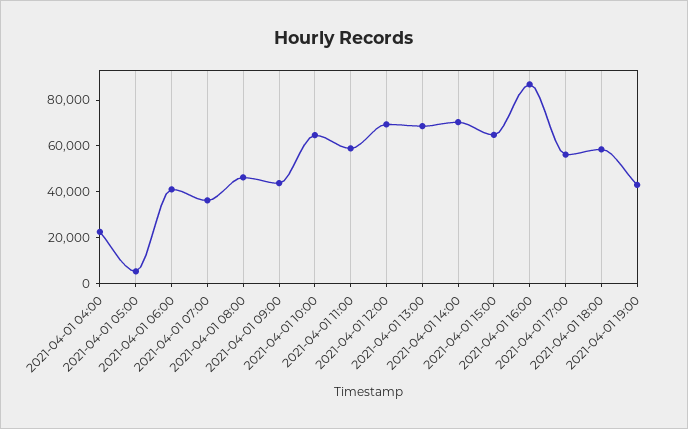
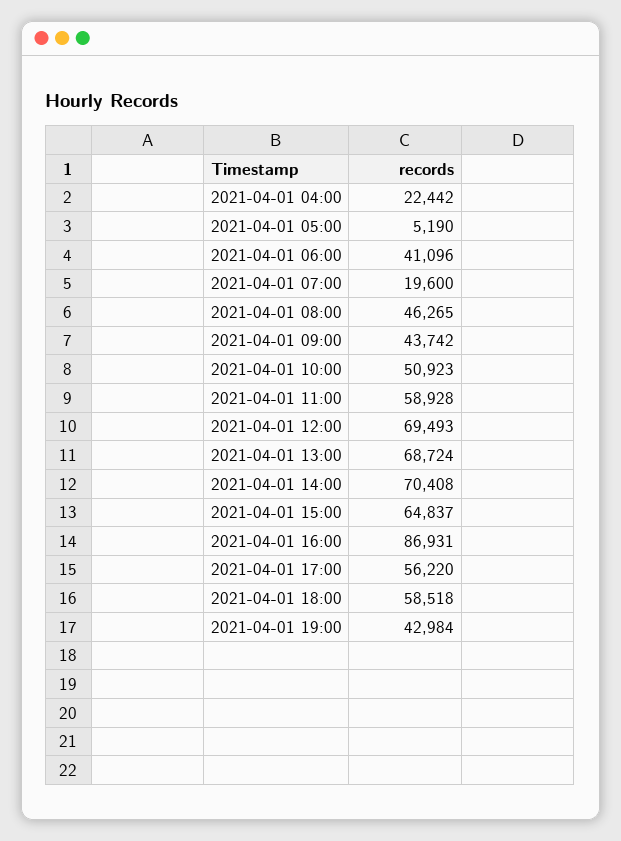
  {
    "2021-04-01 04:00": 22442,
    "2021-04-01 05:00": 5190,
    "2021-04-01 06:00": 41096,
-   "2021-04-01 07:00": 35000,
+   "2021-04-01 07:00": 19600,
    "2021-04-01 08:00": 46265,
    "2021-04-01 09:00": 43742,
-   "2021-04-01 10:00": 65000,
+   "2021-04-01 10:00": 50923,
    "2021-04-01 11:00": 58928,
    "2021-04-01 12:00": 69493,
    "2021-04-01 13:00": 68724,
    "2021-04-01 14:00": 70408,
    "2021-04-01 15:00": 64837,
    "2021-04-01 16:00": 86931,
    "2021-04-01 17:00": 56220,
    "2021-04-01 18:00": 58518,
    "2021-04-01 19:00": 42984
  }

